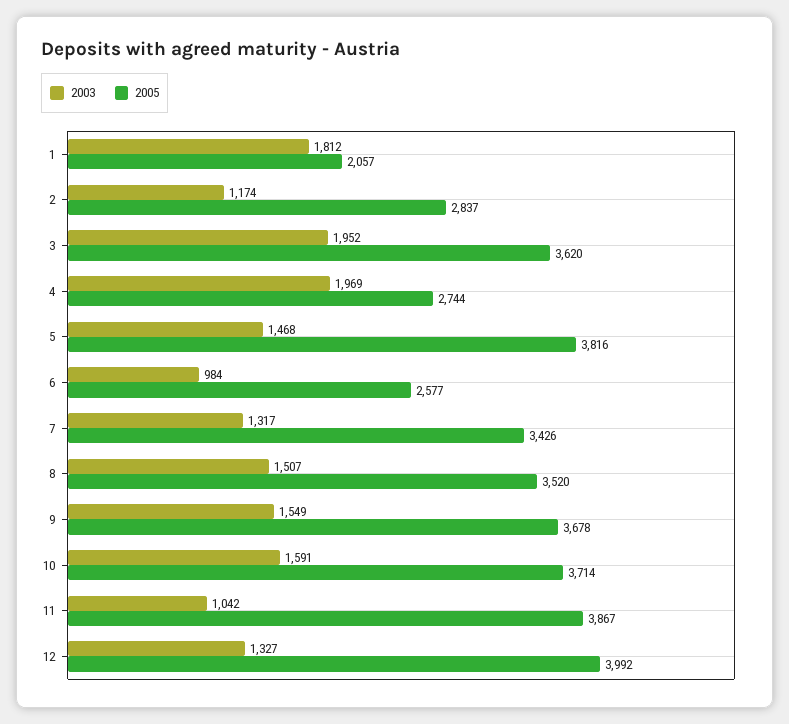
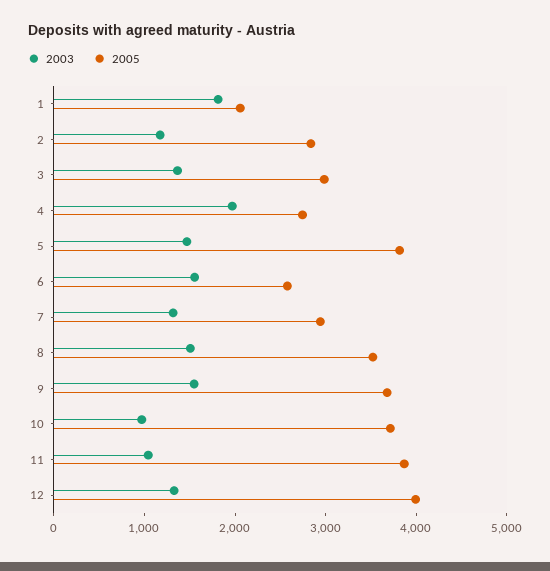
  {
    "2003": {
      "1": 1812,
      "2": 1174,
-     "3": 1952,
+     "3": 1400,
      "4": 1969,
      "5": 1468,
-     "6": 984,
+     "6": 1600,
      "7": 1317,
      "8": 1507,
      "9": 1549,
-     "10": 1591,
+     "10": 1000,
      "11": 1042,
      "12": 1327
    },
    "2005": {
      "1": 2057,
      "2": 2837,
-     "3": 3620,
+     "3": 3000,
      "4": 2744,
      "5": 3816,
      "6": 2577,
-     "7": 3426,
+     "7": 3000,
      "8": 3520,
      "9": 3678,
      "10": 3714,
      "11": 3867,
      "12": 3992
    }
  }

